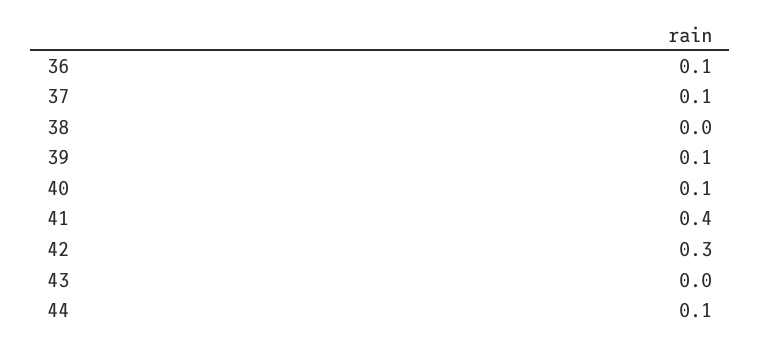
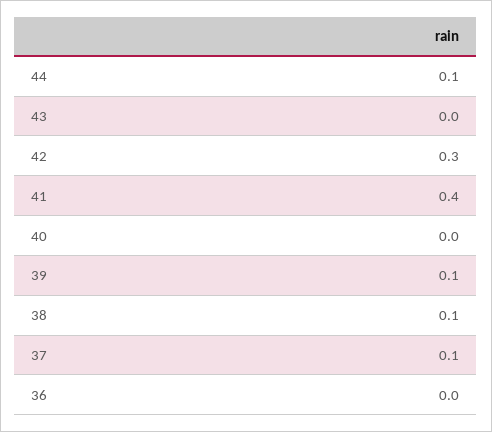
  {
-   "36": 0.1,
+   "36": 0,
    "37": 0.1,
-   "38": 0,
+   "38": 0.1,
    "39": 0.1,
-   "40": 0.1,
+   "40": 0,
    "41": 0.4,
    "42": 0.3,
    "43": 0,
    "44": 0.1
  }

